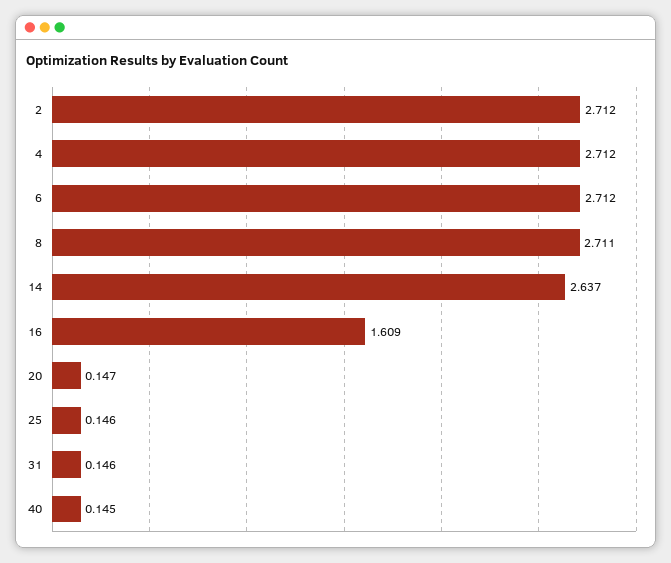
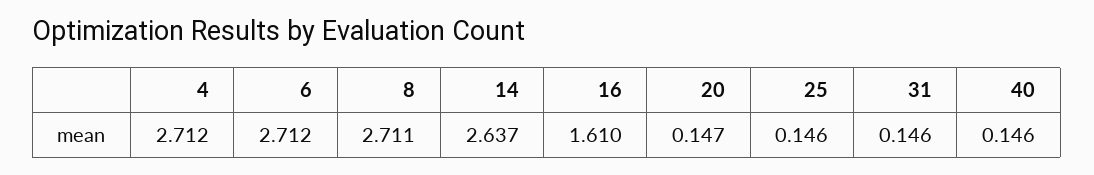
  {
-   "2": 2.712,
    "4": 2.712,
    "6": 2.712,
    "8": 2.711,
    "14": 2.637,
-   "16": 1.609,
+   "16": 1.61,
    "20": 0.147,
    "25": 0.146,
    "31": 0.146,
-   "40": 0.145
+   "40": 0.146
  }

